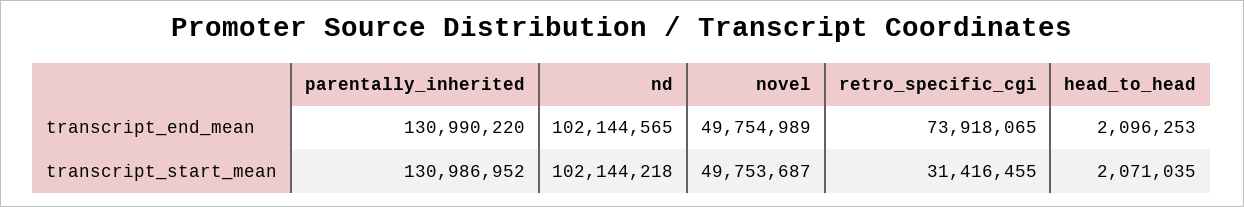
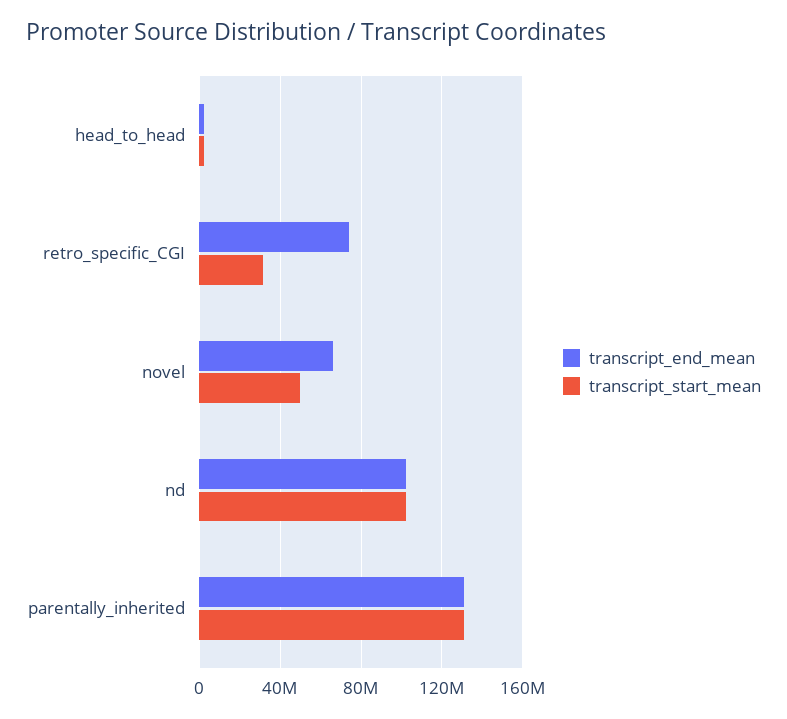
  {
    "transcript_end_mean": {
      "parentally_inherited": 130990220,
      "nd": 102144565,
-     "novel": 49754989,
+     "novel": 65000000,
      "retro_specific_cgi": 73918065,
      "head_to_head": 2096253
    },
    "transcript_start_mean": {
      "parentally_inherited": 130986952,
      "nd": 102144218,
      "novel": 49753687,
      "retro_specific_cgi": 31416455,
      "head_to_head": 2071035
    }
  }

